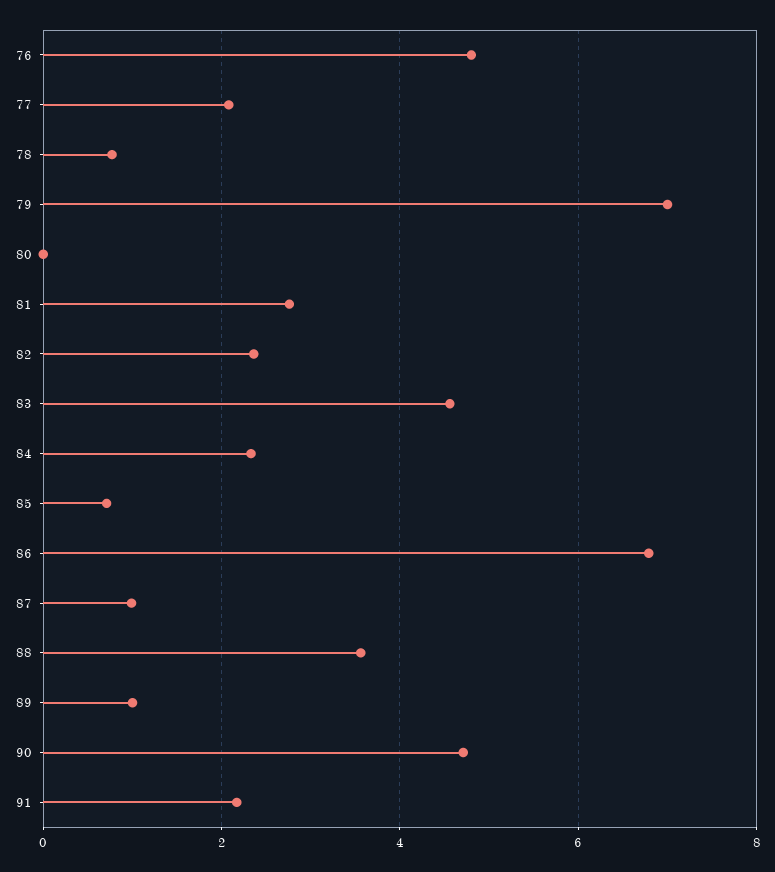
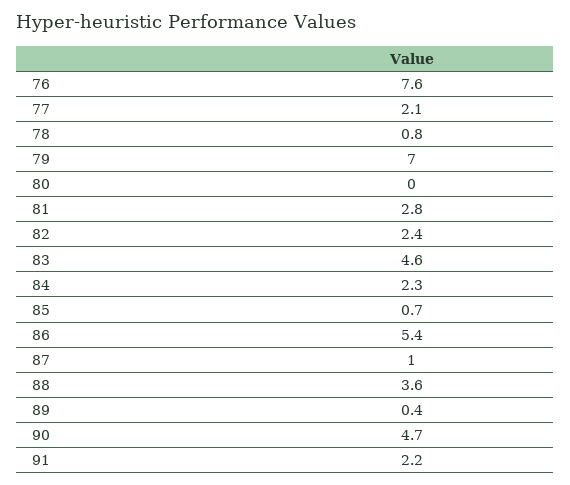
  {
-   "76": 4.8,
+   "76": 7.6,
    "77": 2.1,
    "78": 0.8,
    "79": 7,
    "80": 0,
    "81": 2.8,
    "82": 2.4,
    "83": 4.6,
    "84": 2.3,
    "85": 0.7,
-   "86": 6.8,
+   "86": 5.4,
    "87": 1,
    "88": 3.6,
-   "89": 1,
+   "89": 0.4,
    "90": 4.7,
    "91": 2.2
  }

